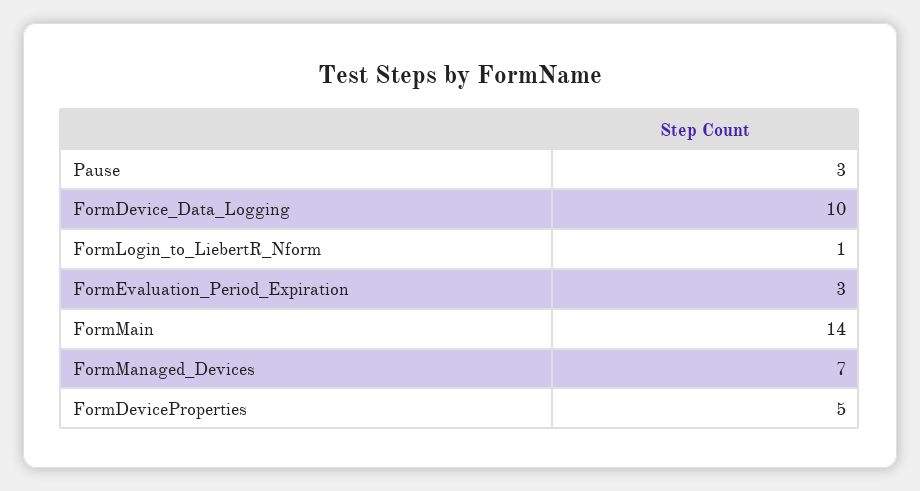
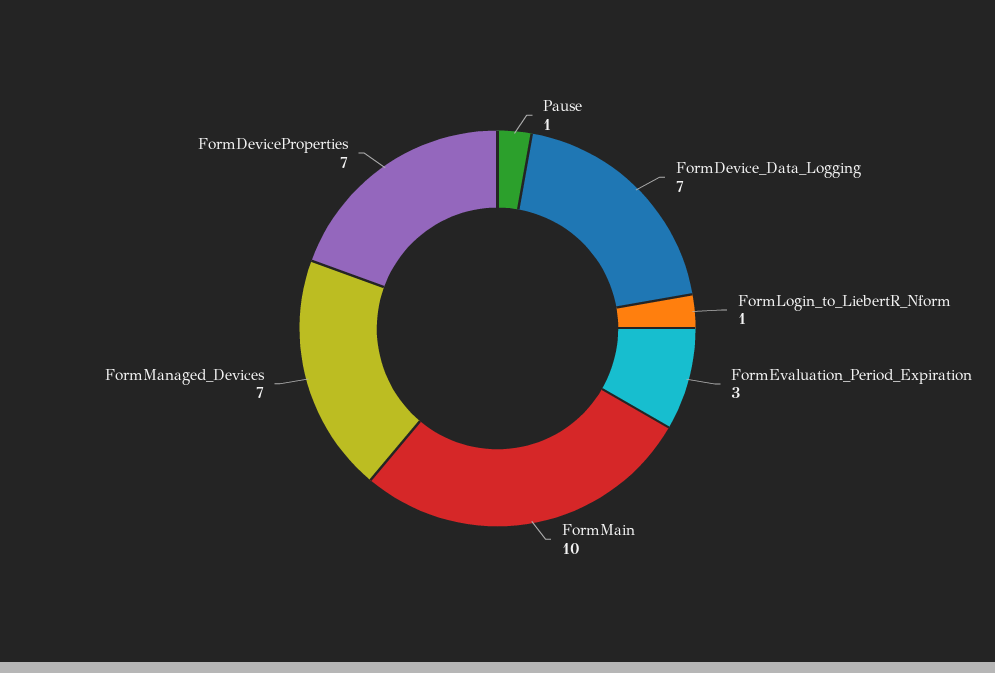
  {
-   "Pause": 3,
+   "Pause": 1,
-   "FormDevice_Data_Logging": 10,
+   "FormDevice_Data_Logging": 7,
    "FormLogin_to_LiebertR_Nform": 1,
    "FormEvaluation_Period_Expiration": 3,
-   "FormMain": 14,
+   "FormMain": 10,
    "FormManaged_Devices": 7,
-   "FormDeviceProperties": 5
+   "FormDeviceProperties": 7
  }

